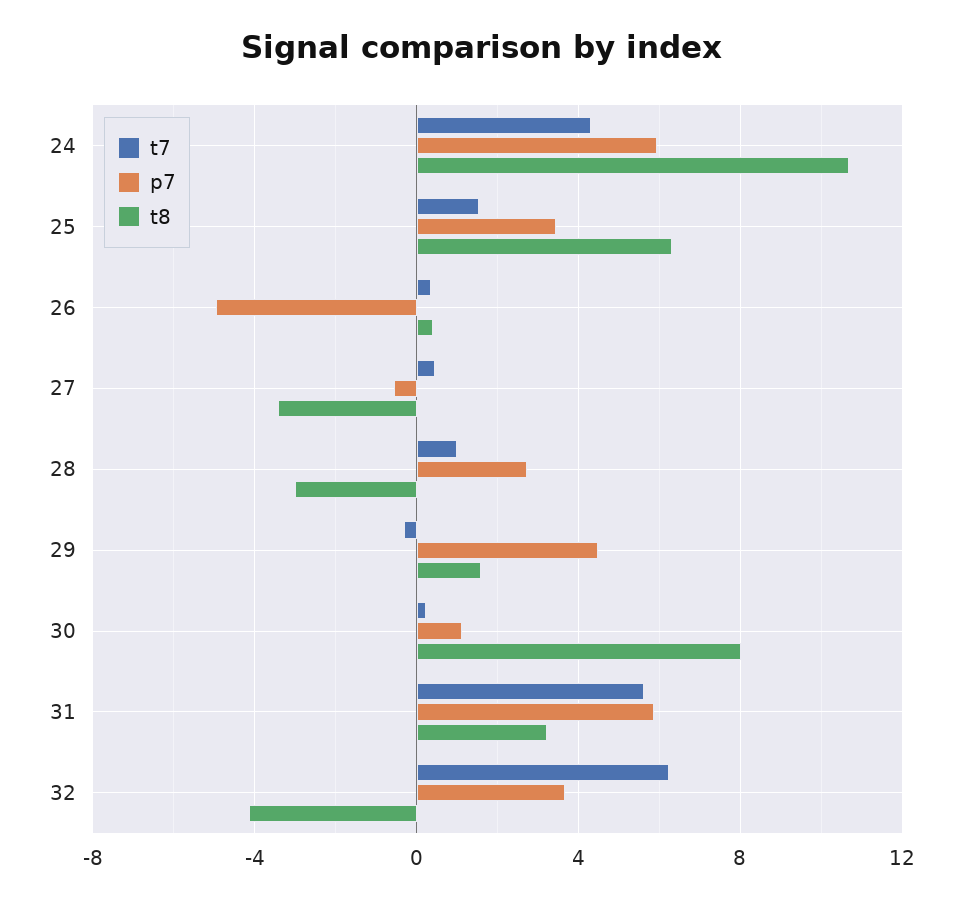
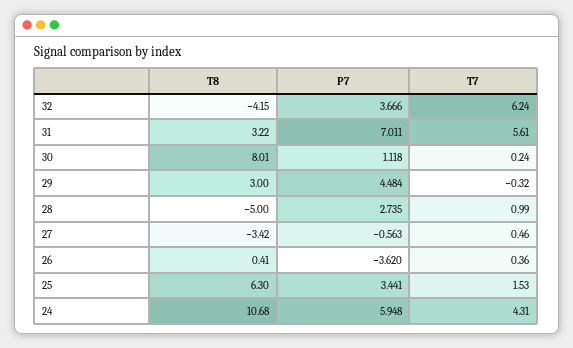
  {
    "t7": {
      "24": 4.31,
      "25": 1.53,
      "26": 0.36,
      "27": 0.46,
      "28": 0.99,
      "29": -0.32,
      "30": 0.24,
      "31": 5.61,
      "32": 6.24
    },
    "p7": {
      "24": 5.948,
      "25": 3.441,
-     "26": -5,
+     "26": -3.62,
      "27": -0.563,
      "28": 2.735,
      "29": 4.484,
      "30": 1.118,
-     "31": 6,
+     "31": 7.011,
      "32": 3.666
    },
    "t8": {
      "24": 10.68,
      "25": 6.3,
      "26": 0.41,
      "27": -3.42,
-     "28": -3,
+     "28": -5,
-     "29": 1.5,
+     "29": 3,
      "30": 8.01,
      "31": 3.22,
      "32": -4.15
    }
  }

